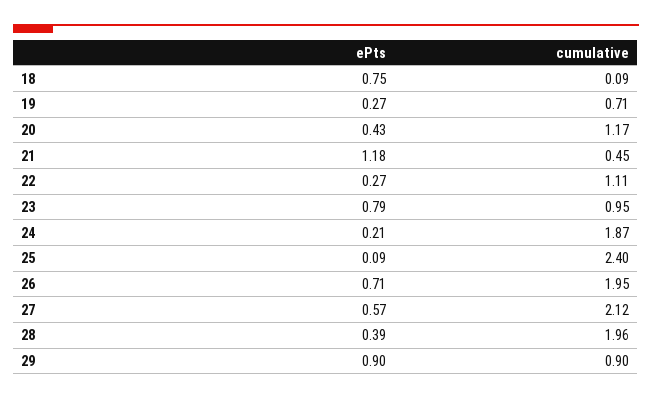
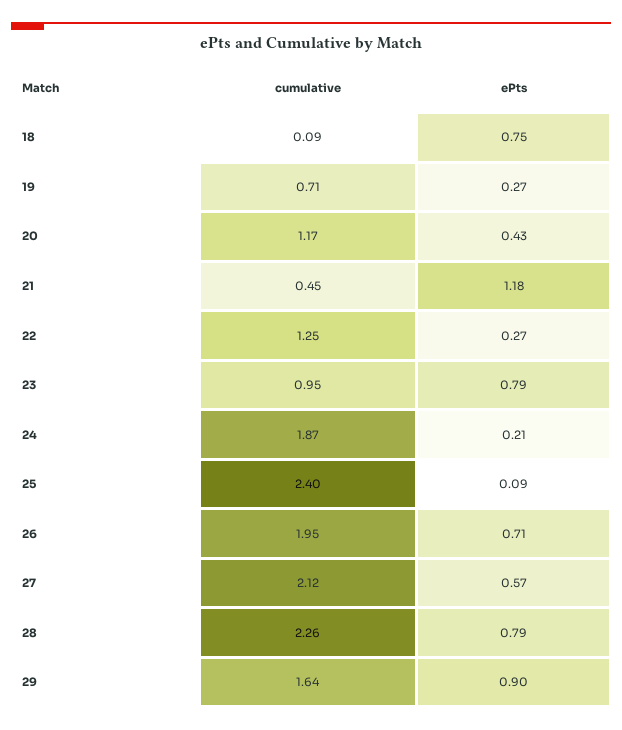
  {
    "ePts": {
      "18": 0.75,
      "19": 0.27,
      "20": 0.43,
      "21": 1.18,
      "22": 0.27,
      "23": 0.79,
      "24": 0.21,
      "25": 0.09,
      "26": 0.71,
      "27": 0.57,
-     "28": 0.39,
+     "28": 0.79,
      "29": 0.9
    },
    "cumulative": {
      "18": 0.09,
      "19": 0.71,
      "20": 1.17,
      "21": 0.45,
-     "22": 1.11,
+     "22": 1.25,
      "23": 0.95,
      "24": 1.87,
      "25": 2.4,
      "26": 1.95,
      "27": 2.12,
-     "28": 1.96,
+     "28": 2.26,
-     "29": 0.9
+     "29": 1.64
    }
  }

